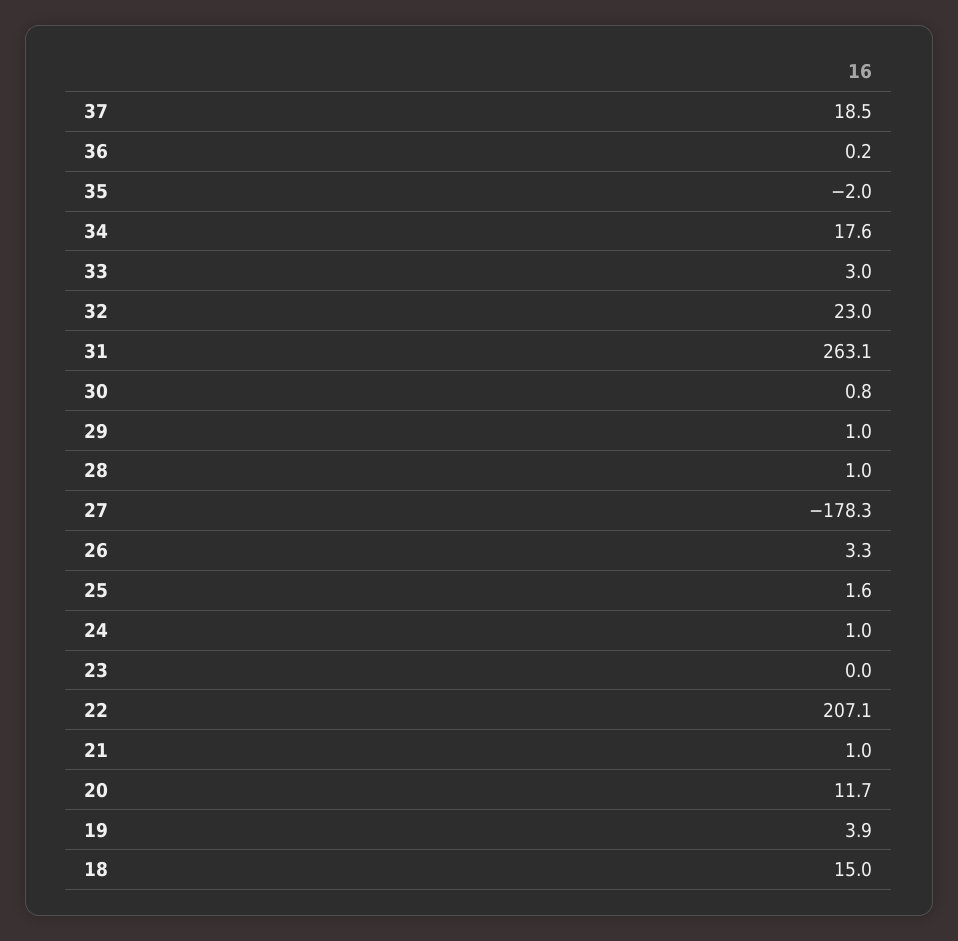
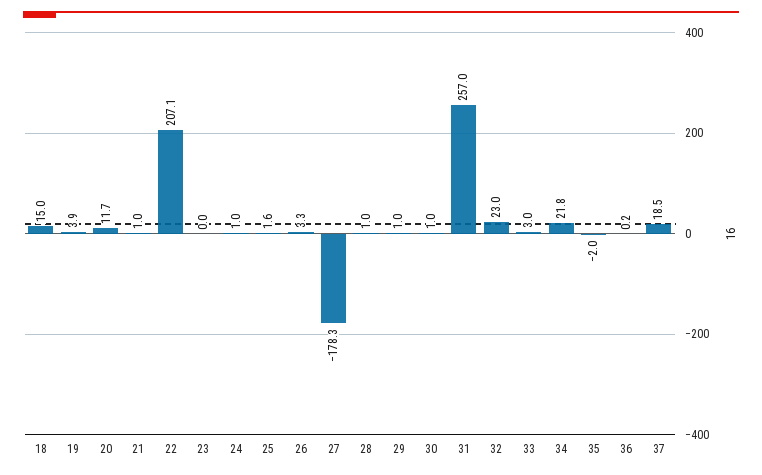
  {
    "37": 18.5,
    "36": 0.2,
    "35": -2,
-   "34": 17.6,
+   "34": 21.8,
    "33": 3,
    "32": 23,
-   "31": 263.1,
+   "31": 257,
-   "30": 0.8,
+   "30": 1,
    "29": 1,
    "28": 1,
    "27": -178.3,
    "26": 3.3,
    "25": 1.6,
    "24": 1,
    "23": 0,
    "22": 207.1,
    "21": 1,
    "20": 11.7,
    "19": 3.9,
    "18": 15
  }

